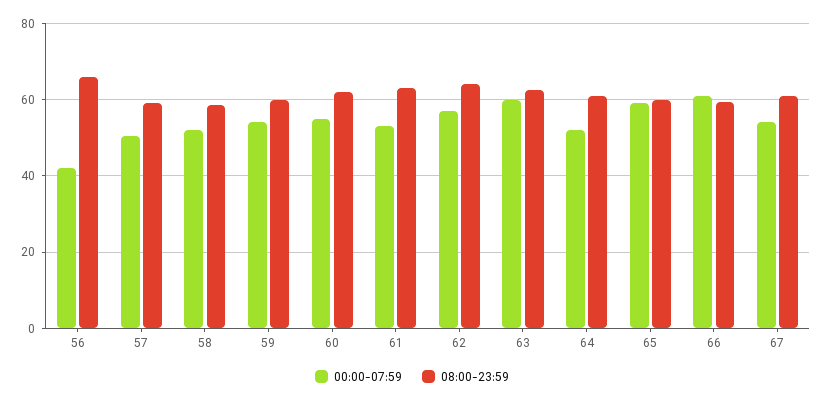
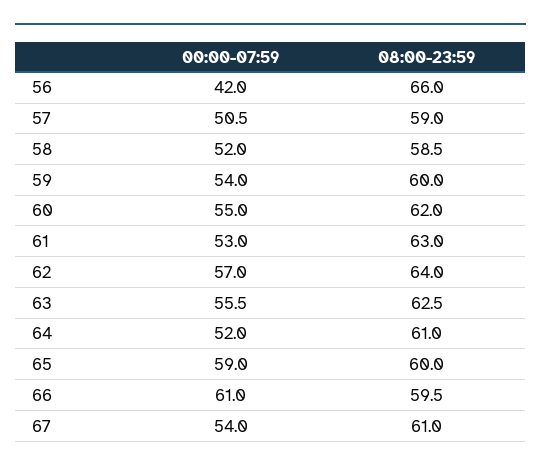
  {
    "00:00-07:59": {
      "56": 42,
      "57": 50.5,
      "58": 52,
      "59": 54,
      "60": 55,
      "61": 53,
      "62": 57,
-     "63": 60,
+     "63": 55.5,
      "64": 52,
      "65": 59,
      "66": 61,
      "67": 54
    },
    "08:00-23:59": {
      "56": 66,
      "57": 59,
      "58": 58.5,
      "59": 60,
      "60": 62,
      "61": 63,
      "62": 64,
      "63": 62.5,
      "64": 61,
      "65": 60,
      "66": 59.5,
      "67": 61
    }
  }

